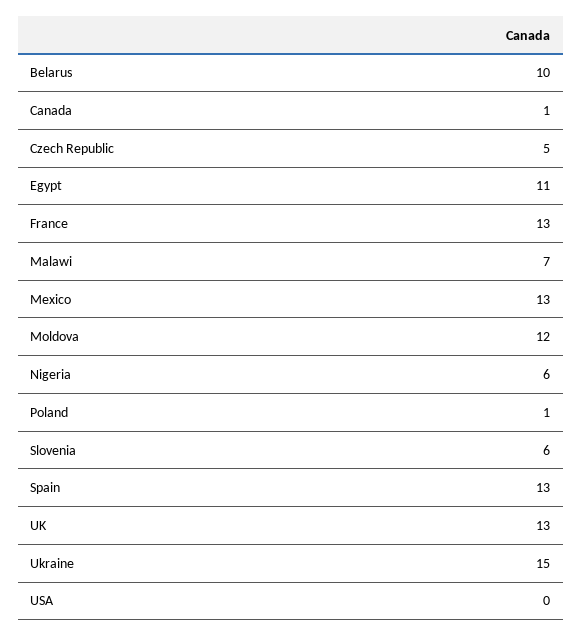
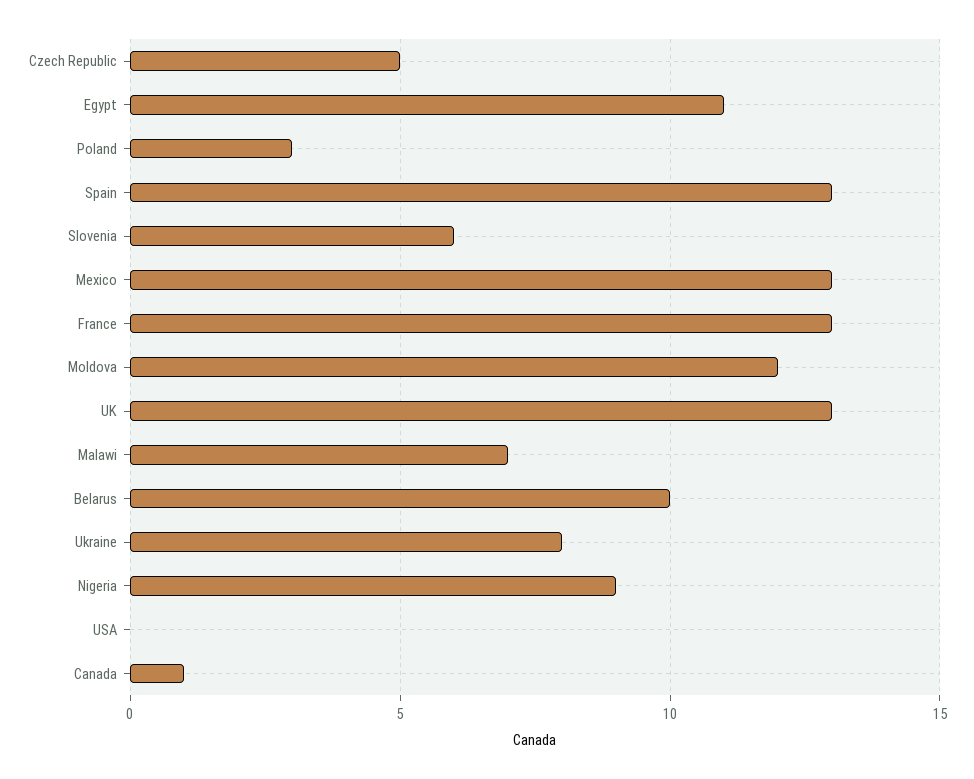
  {
    "Belarus": 10,
    "Canada": 1,
    "Czech Republic": 5,
    "Egypt": 11,
    "France": 13,
    "Malawi": 7,
    "Mexico": 13,
    "Moldova": 12,
-   "Nigeria": 6,
+   "Nigeria": 9,
-   "Poland": 1,
+   "Poland": 3,
    "Slovenia": 6,
    "Spain": 13,
    "UK": 13,
-   "Ukraine": 15,
+   "Ukraine": 8,
    "USA": 0
  }

